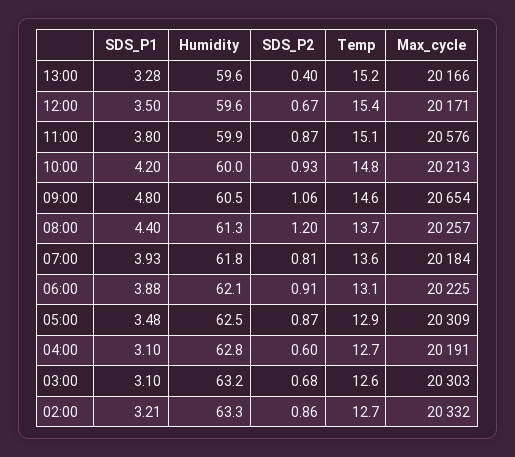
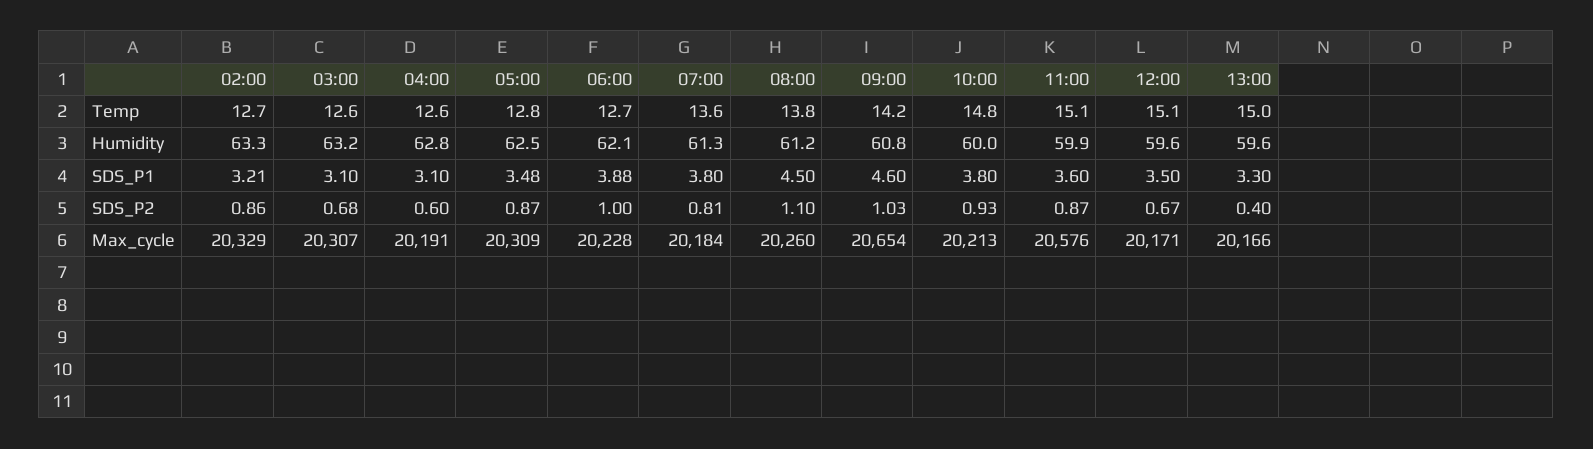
  {
    "SDS_P1": {
-     "13:00": 3.28,
+     "13:00": 3.3,
      "12:00": 3.5,
-     "11:00": 3.8,
+     "11:00": 3.6,
-     "10:00": 4.2,
+     "10:00": 3.8,
-     "09:00": 4.8,
+     "09:00": 4.6,
-     "08:00": 4.4,
+     "08:00": 4.5,
-     "07:00": 3.93,
+     "07:00": 3.8,
      "06:00": 3.88,
      "05:00": 3.48,
      "04:00": 3.1,
      "03:00": 3.1,
      "02:00": 3.21
    },
    "Humidity": {
      "13:00": 59.6,
      "12:00": 59.6,
      "11:00": 59.9,
      "10:00": 60,
-     "09:00": 60.5,
+     "09:00": 60.8,
-     "08:00": 61.3,
+     "08:00": 61.2,
-     "07:00": 61.8,
+     "07:00": 61.3,
      "06:00": 62.1,
      "05:00": 62.5,
      "04:00": 62.8,
      "03:00": 63.2,
      "02:00": 63.3
    },
    "SDS_P2": {
      "13:00": 0.4,
      "12:00": 0.67,
      "11:00": 0.87,
      "10:00": 0.93,
-     "09:00": 1.06,
+     "09:00": 1.03,
-     "08:00": 1.2,
+     "08:00": 1.1,
      "07:00": 0.81,
-     "06:00": 0.91,
+     "06:00": 1,
      "05:00": 0.87,
      "04:00": 0.6,
      "03:00": 0.68,
      "02:00": 0.86
    },
    "Temp": {
-     "13:00": 15.2,
+     "13:00": 15,
-     "12:00": 15.4,
+     "12:00": 15.1,
      "11:00": 15.1,
      "10:00": 14.8,
-     "09:00": 14.6,
+     "09:00": 14.2,
-     "08:00": 13.7,
+     "08:00": 13.8,
      "07:00": 13.6,
-     "06:00": 13.1,
+     "06:00": 12.7,
-     "05:00": 12.9,
+     "05:00": 12.8,
-     "04:00": 12.7,
+     "04:00": 12.6,
      "03:00": 12.6,
      "02:00": 12.7
    },
    "Max_cycle": {
      "13:00": 20166,
      "12:00": 20171,
      "11:00": 20576,
      "10:00": 20213,
      "09:00": 20654,
-     "08:00": 20257,
+     "08:00": 20260,
      "07:00": 20184,
-     "06:00": 20225,
+     "06:00": 20228,
      "05:00": 20309,
      "04:00": 20191,
-     "03:00": 20303,
+     "03:00": 20307,
-     "02:00": 20332
+     "02:00": 20329
    }
  }

